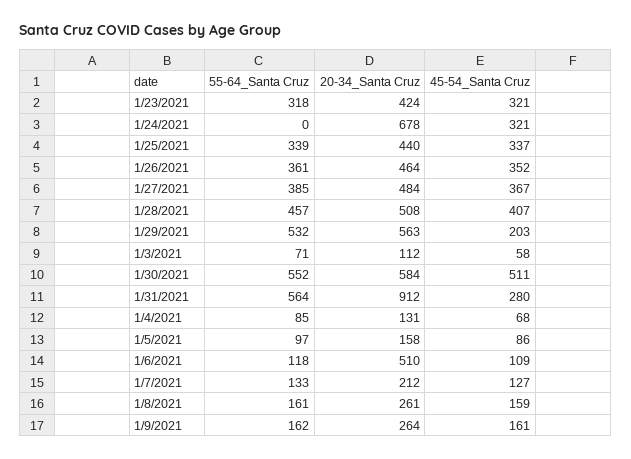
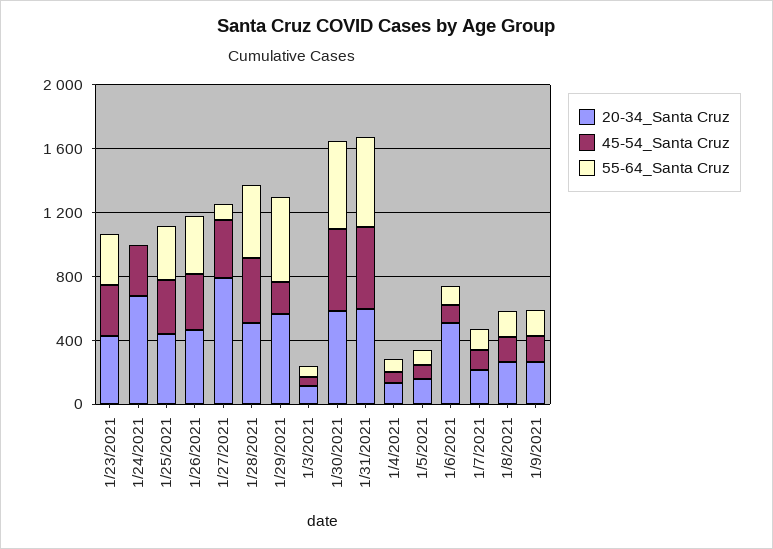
  {
    "55-64_Santa Cruz": {
      "1/23/2021": 318,
      "1/24/2021": 0,
      "1/25/2021": 339,
      "1/26/2021": 361,
-     "1/27/2021": 385,
+     "1/27/2021": 100,
      "1/28/2021": 457,
      "1/29/2021": 532,
      "1/3/2021": 71,
      "1/30/2021": 552,
      "1/31/2021": 564,
      "1/4/2021": 85,
      "1/5/2021": 97,
      "1/6/2021": 118,
      "1/7/2021": 133,
      "1/8/2021": 161,
      "1/9/2021": 162
    },
    "20-34_Santa Cruz": {
      "1/23/2021": 424,
      "1/24/2021": 678,
      "1/25/2021": 440,
      "1/26/2021": 464,
-     "1/27/2021": 484,
+     "1/27/2021": 800,
      "1/28/2021": 508,
      "1/29/2021": 563,
      "1/3/2021": 112,
      "1/30/2021": 584,
-     "1/31/2021": 912,
+     "1/31/2021": 600,
      "1/4/2021": 131,
      "1/5/2021": 158,
      "1/6/2021": 510,
      "1/7/2021": 212,
      "1/8/2021": 261,
      "1/9/2021": 264
    },
    "45-54_Santa Cruz": {
      "1/23/2021": 321,
      "1/24/2021": 321,
      "1/25/2021": 337,
      "1/26/2021": 352,
      "1/27/2021": 367,
      "1/28/2021": 407,
      "1/29/2021": 203,
      "1/3/2021": 58,
      "1/30/2021": 511,
-     "1/31/2021": 280,
+     "1/31/2021": 500,
      "1/4/2021": 68,
      "1/5/2021": 86,
      "1/6/2021": 109,
      "1/7/2021": 127,
      "1/8/2021": 159,
      "1/9/2021": 161
    }
  }

